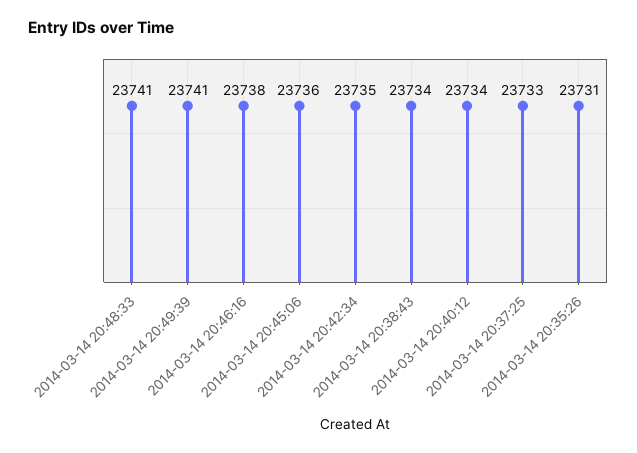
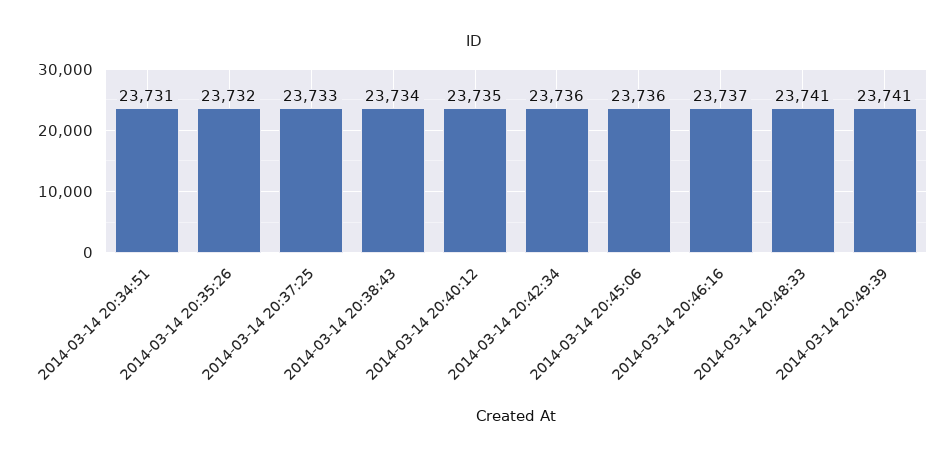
  {
    "2014-03-14 20:48:33": 23741,
    "2014-03-14 20:49:39": 23741,
-   "2014-03-14 20:46:16": 23738,
+   "2014-03-14 20:46:16": 23737,
    "2014-03-14 20:45:06": 23736,
-   "2014-03-14 20:42:34": 23735,
+   "2014-03-14 20:42:34": 23736,
    "2014-03-14 20:38:43": 23734,
-   "2014-03-14 20:40:12": 23734,
+   "2014-03-14 20:40:12": 23735,
    "2014-03-14 20:37:25": 23733,
-   "2014-03-14 20:35:26": 23731
+   "2014-03-14 20:35:26": 23732,
+   "2014-03-14 20:34:51": 23731
  }

